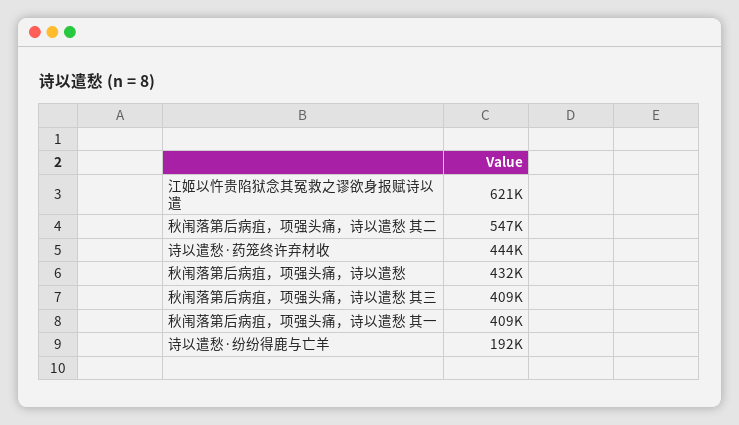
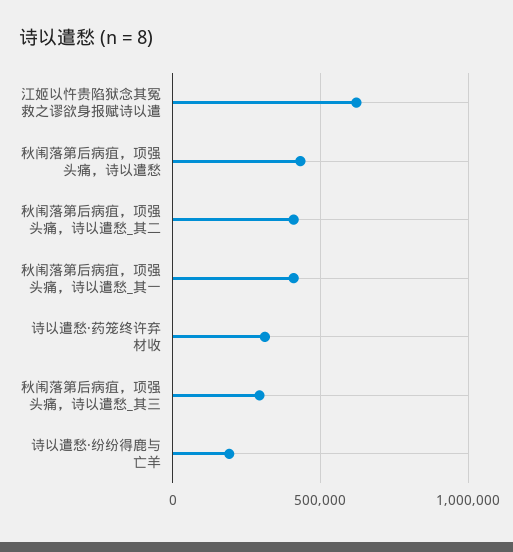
  {
    "江姬以忤贵陷狱念其冤救之谬欲身报赋诗以遣": 621000,
-   "秋闱落第后病疽，项强头痛，诗以遣愁 其二": 547000,
+   "秋闱落第后病疽，项强头痛，诗以遣愁 其二": 400000,
-   "诗以遣愁·药笼终许弃材收": 444000,
+   "诗以遣愁·药笼终许弃材收": 300000,
    "秋闱落第后病疽，项强头痛，诗以遣愁": 432000,
-   "秋闱落第后病疽，项强头痛，诗以遣愁 其三": 409000,
+   "秋闱落第后病疽，项强头痛，诗以遣愁 其三": 300000,
    "秋闱落第后病疽，项强头痛，诗以遣愁 其一": 409000,
    "诗以遣愁·纷纷得鹿与亡羊": 192000
  }

